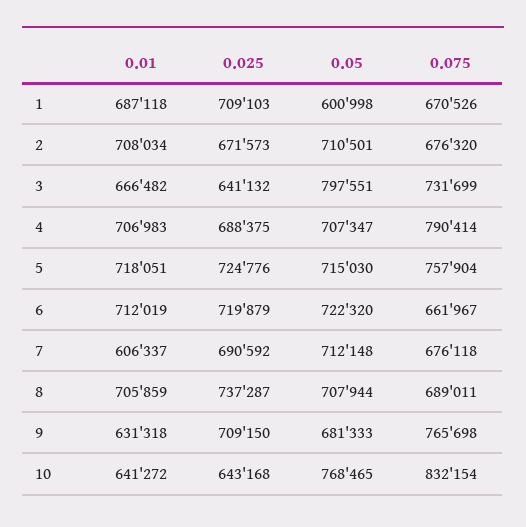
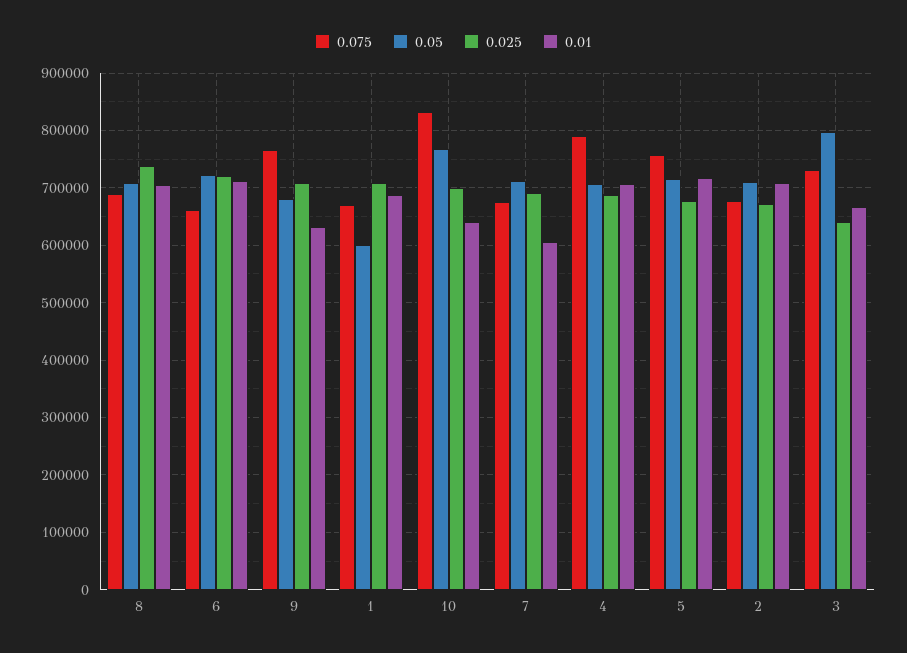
  {
    "0.01": {
      "1": 687118,
      "2": 708034,
      "3": 666482,
      "4": 706983,
      "5": 718051,
      "6": 712019,
      "7": 606337,
      "8": 705859,
      "9": 631318,
      "10": 641272
    },
    "0.025": {
      "1": 709103,
      "2": 671573,
      "3": 641132,
      "4": 688375,
-     "5": 724776,
+     "5": 680000,
      "6": 719879,
      "7": 690592,
      "8": 737287,
      "9": 709150,
-     "10": 643168
+     "10": 700000
    },
    "0.05": {
      "1": 600998,
      "2": 710501,
      "3": 797551,
      "4": 707347,
      "5": 715030,
      "6": 722320,
      "7": 712148,
      "8": 707944,
      "9": 681333,
      "10": 768465
    },
    "0.075": {
      "1": 670526,
      "2": 676320,
      "3": 731699,
      "4": 790414,
      "5": 757904,
      "6": 661967,
      "7": 676118,
      "8": 689011,
      "9": 765698,
      "10": 832154
    }
  }

